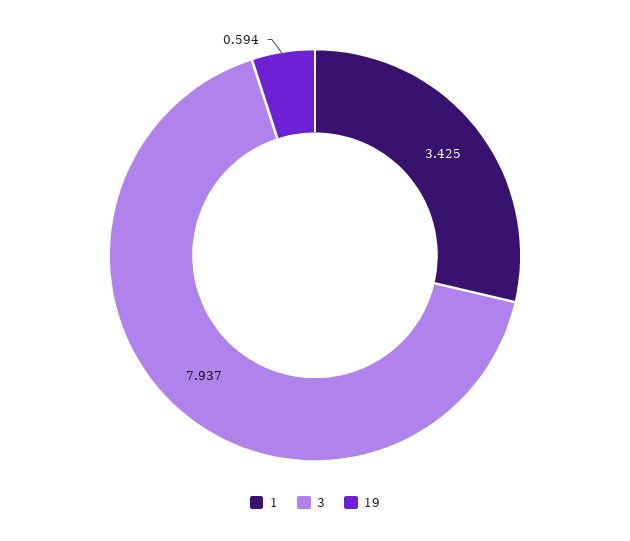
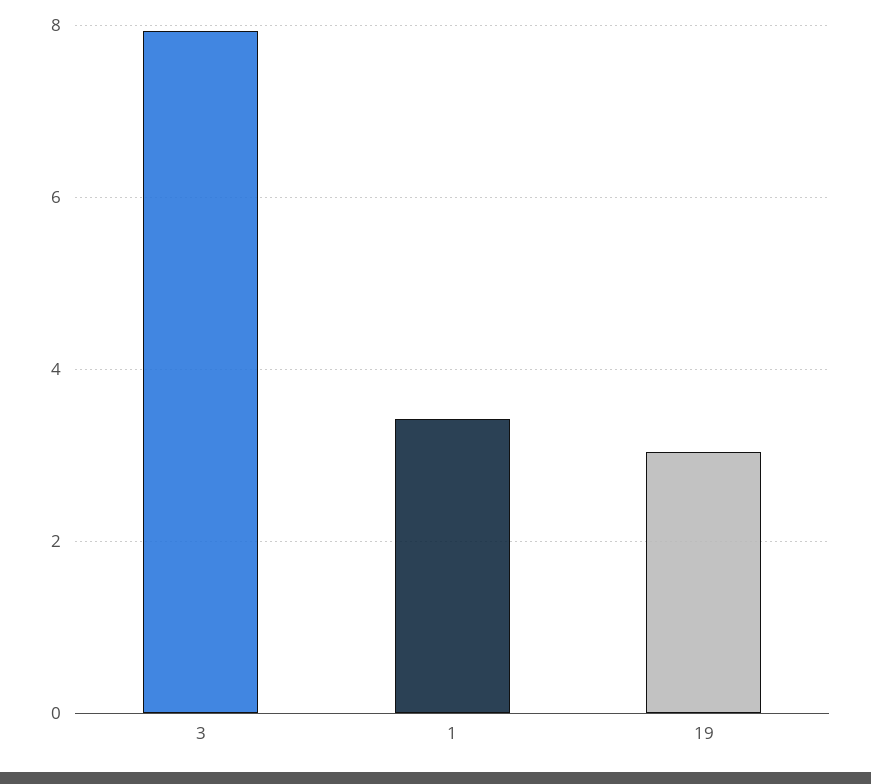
  {
    "1": 3.425,
    "3": 7.937,
-   "19": 0.594
+   "19": 3
  }

